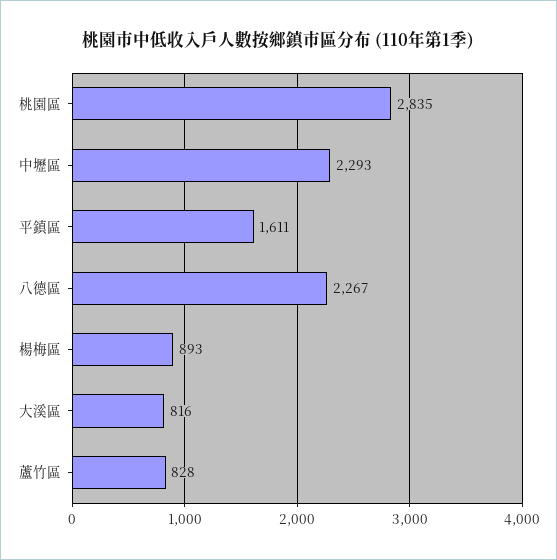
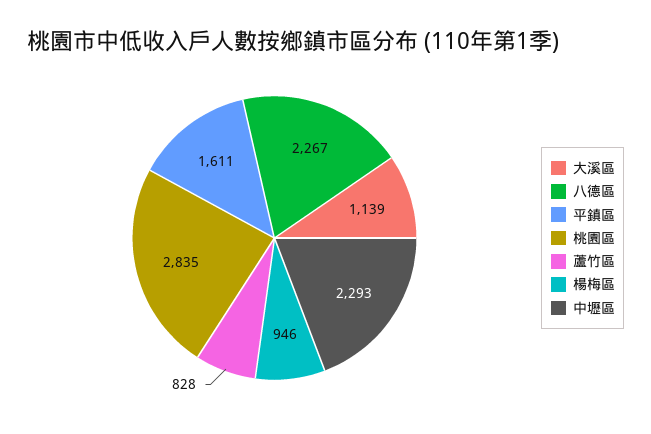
  {
    "桃園區": 2835,
    "中壢區": 2293,
    "平鎮區": 1611,
    "八德區": 2267,
-   "楊梅區": 893,
+   "楊梅區": 946,
-   "大溪區": 816,
+   "大溪區": 1139,
    "蘆竹區": 828
  }

